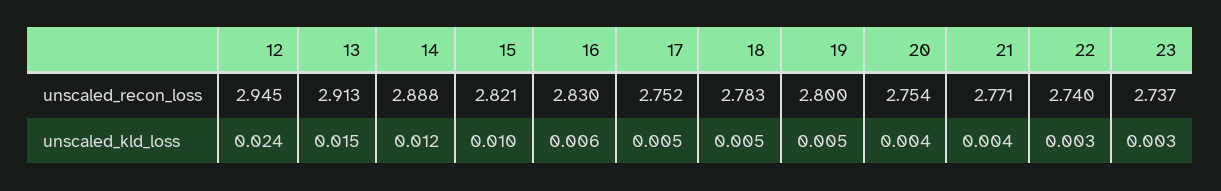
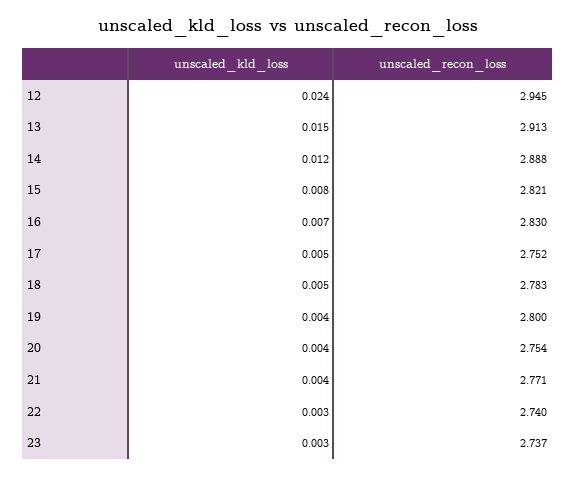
  {
    "12": {
      "unscaled_recon_loss": 2.945,
      "unscaled_kld_loss": 0.024
    },
    "13": {
      "unscaled_recon_loss": 2.913,
      "unscaled_kld_loss": 0.015
    },
    "14": {
      "unscaled_recon_loss": 2.888,
      "unscaled_kld_loss": 0.012
    },
    "15": {
      "unscaled_recon_loss": 2.821,
-     "unscaled_kld_loss": 0.01
+     "unscaled_kld_loss": 0.008
    },
    "16": {
      "unscaled_recon_loss": 2.83,
-     "unscaled_kld_loss": 0.006
+     "unscaled_kld_loss": 0.007
    },
    "17": {
      "unscaled_recon_loss": 2.752,
      "unscaled_kld_loss": 0.005
    },
    "18": {
      "unscaled_recon_loss": 2.783,
      "unscaled_kld_loss": 0.005
    },
    "19": {
      "unscaled_recon_loss": 2.8,
-     "unscaled_kld_loss": 0.005
+     "unscaled_kld_loss": 0.004
    },
    "20": {
      "unscaled_recon_loss": 2.754,
      "unscaled_kld_loss": 0.004
    },
    "21": {
      "unscaled_recon_loss": 2.771,
      "unscaled_kld_loss": 0.004
    },
    "22": {
      "unscaled_recon_loss": 2.74,
      "unscaled_kld_loss": 0.003
    },
    "23": {
      "unscaled_recon_loss": 2.737,
      "unscaled_kld_loss": 0.003
    }
  }

